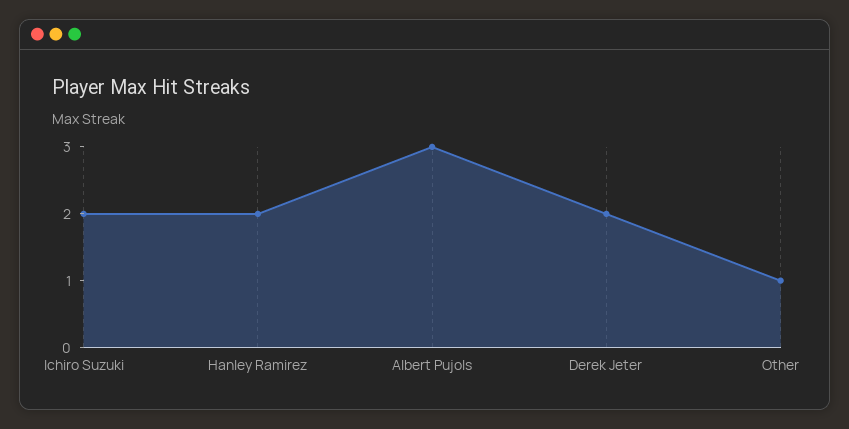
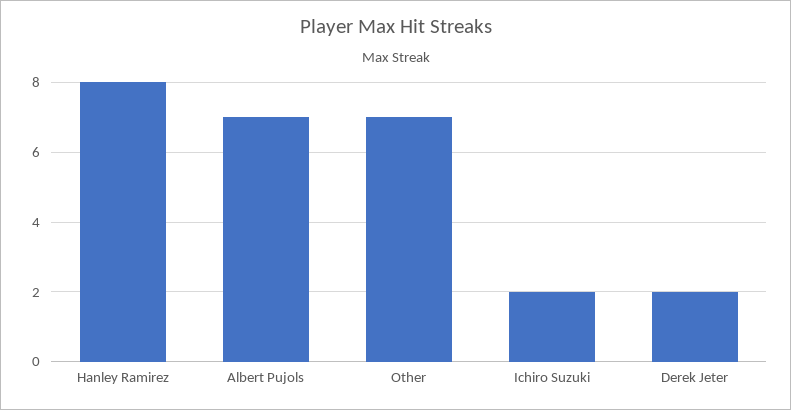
  {
    "Ichiro Suzuki": 2,
-   "Hanley Ramirez": 2,
+   "Hanley Ramirez": 8,
-   "Albert Pujols": 3,
+   "Albert Pujols": 7,
    "Derek Jeter": 2,
-   "Other": 1
+   "Other": 7
  }

